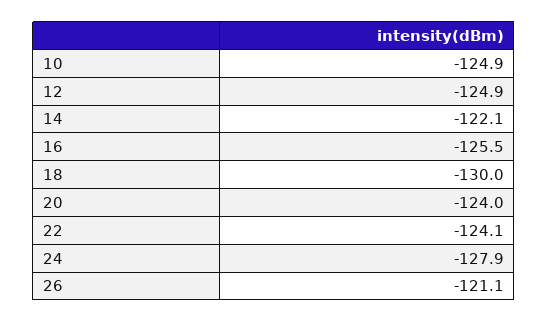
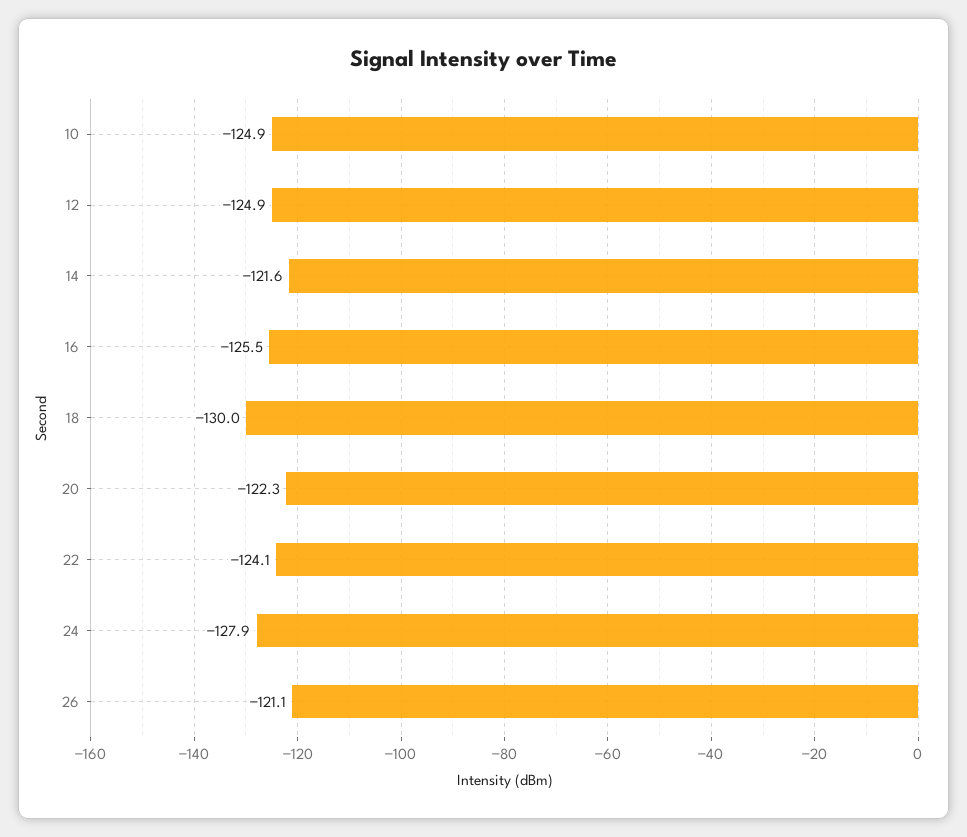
  {
    "10": -124.9,
    "12": -124.9,
-   "14": -122.1,
+   "14": -121.6,
    "16": -125.5,
    "18": -130,
-   "20": -124,
+   "20": -122.3,
    "22": -124.1,
    "24": -127.9,
    "26": -121.1
  }

